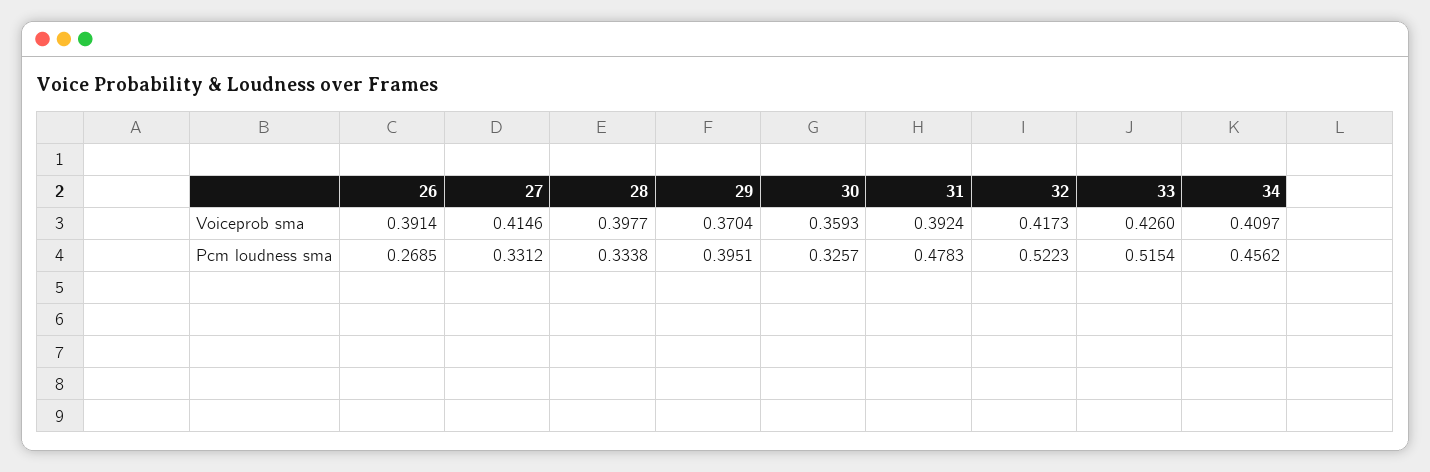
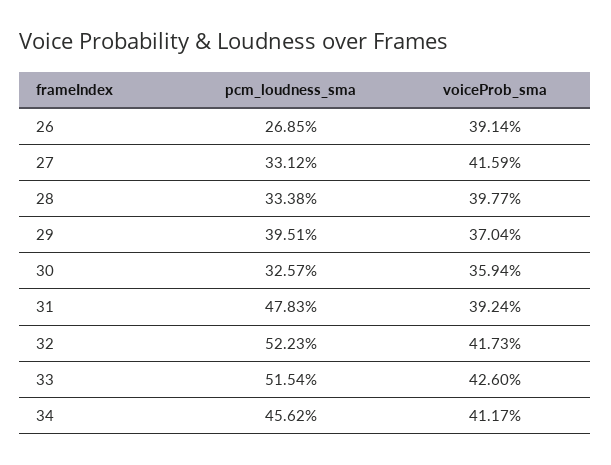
  {
    "26": {
      "Voiceprob sma": 0.3914,
      "Pcm loudness sma": 0.2685
    },
    "27": {
-     "Voiceprob sma": 0.4146,
+     "Voiceprob sma": 0.4159,
      "Pcm loudness sma": 0.3312
    },
    "28": {
      "Voiceprob sma": 0.3977,
      "Pcm loudness sma": 0.3338
    },
    "29": {
      "Voiceprob sma": 0.3704,
      "Pcm loudness sma": 0.3951
    },
    "30": {
-     "Voiceprob sma": 0.3593,
+     "Voiceprob sma": 0.3594,
      "Pcm loudness sma": 0.3257
    },
    "31": {
      "Voiceprob sma": 0.3924,
      "Pcm loudness sma": 0.4783
    },
    "32": {
      "Voiceprob sma": 0.4173,
      "Pcm loudness sma": 0.5223
    },
    "33": {
      "Voiceprob sma": 0.426,
      "Pcm loudness sma": 0.5154
    },
    "34": {
-     "Voiceprob sma": 0.4097,
+     "Voiceprob sma": 0.4117,
      "Pcm loudness sma": 0.4562
    }
  }

